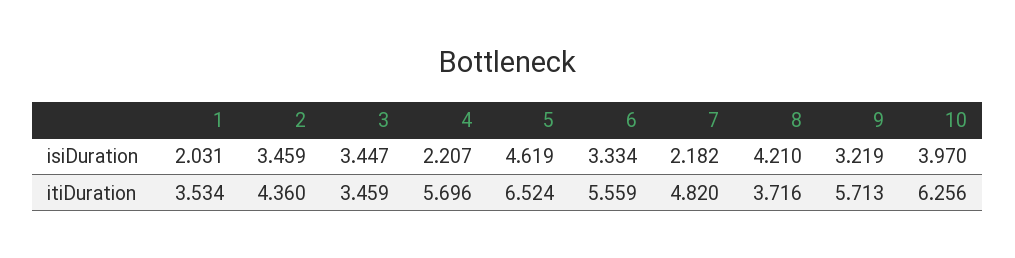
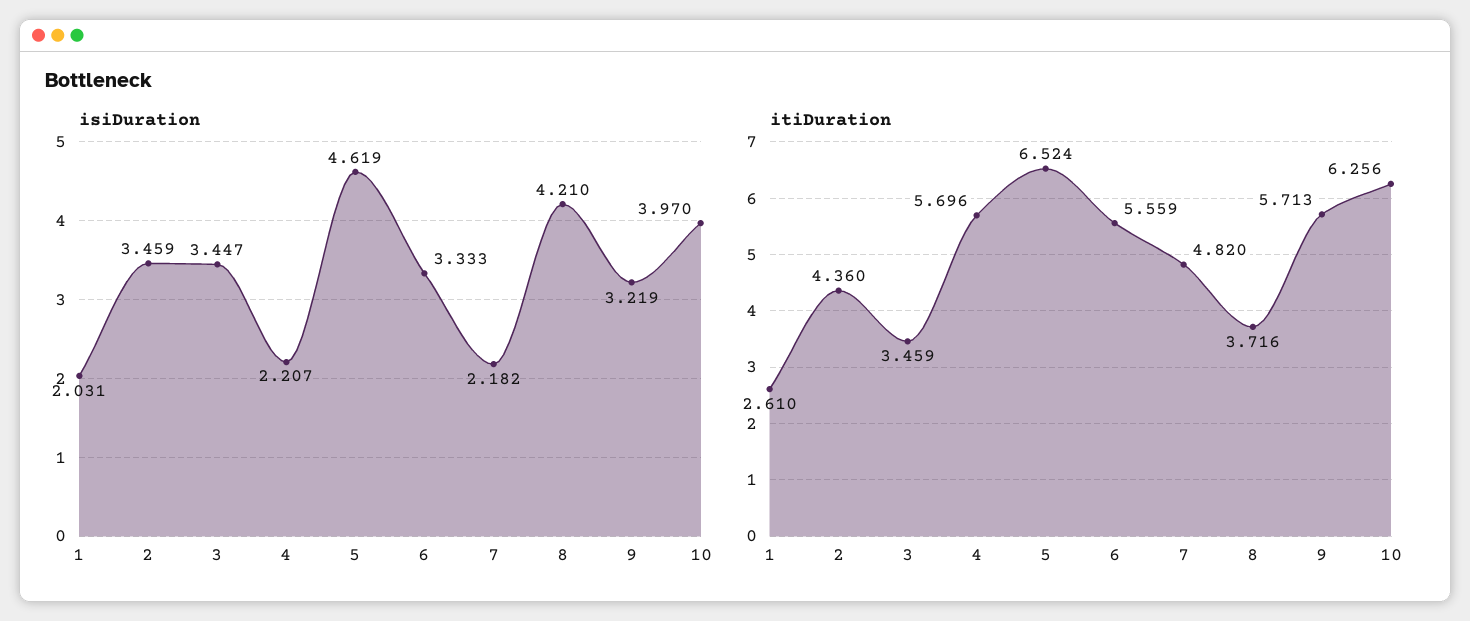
  {
    "isiDuration": {
      "1": 2.031,
      "2": 3.459,
      "3": 3.447,
      "4": 2.207,
      "5": 4.619,
-     "6": 3.334,
+     "6": 3.333,
      "7": 2.182,
      "8": 4.21,
      "9": 3.219,
      "10": 3.97
    },
    "itiDuration": {
-     "1": 3.534,
+     "1": 2.61,
      "2": 4.36,
      "3": 3.459,
      "4": 5.696,
      "5": 6.524,
      "6": 5.559,
      "7": 4.82,
      "8": 3.716,
      "9": 5.713,
      "10": 6.256
    }
  }

